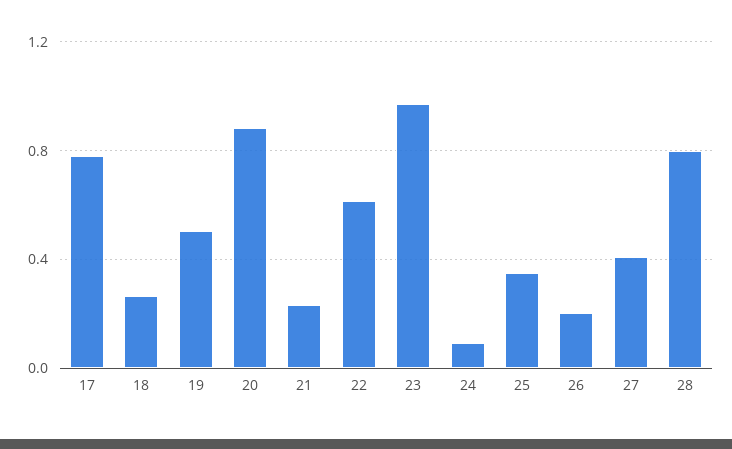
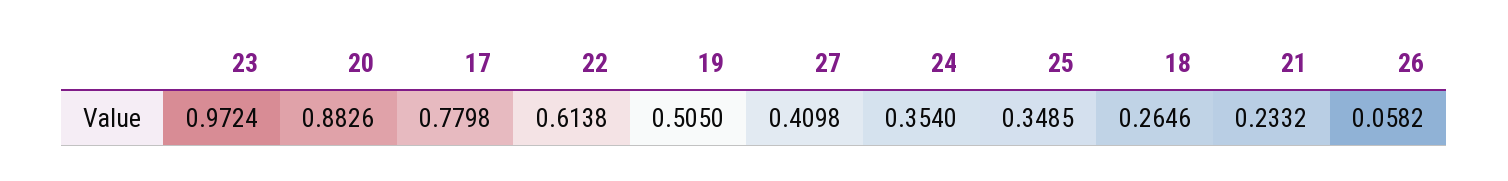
  {
    "17": 0.7798,
    "18": 0.2646,
    "19": 0.505,
    "20": 0.8826,
    "21": 0.2332,
    "22": 0.6138,
    "23": 0.9724,
-   "24": 0.1,
+   "24": 0.354,
    "25": 0.3485,
-   "26": 0.2,
+   "26": 0.0582,
-   "27": 0.4098,
+   "27": 0.4098
-   "28": 0.8
  }

